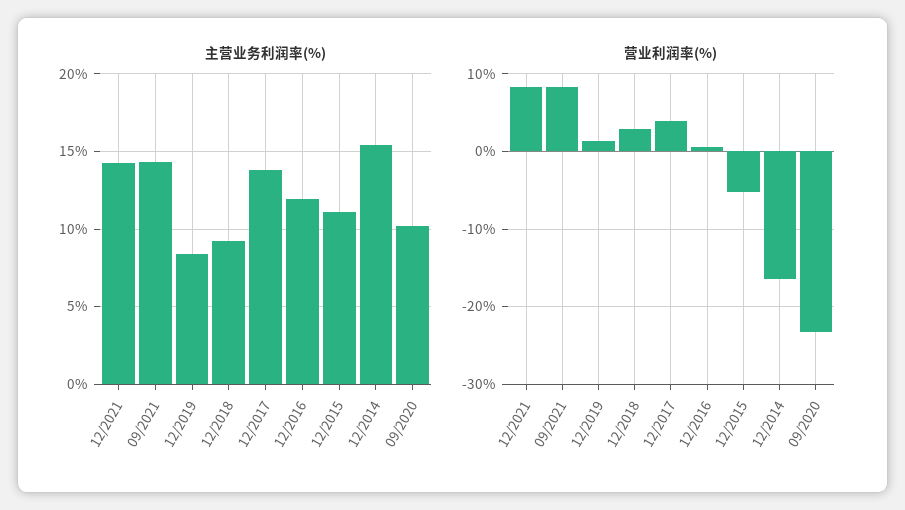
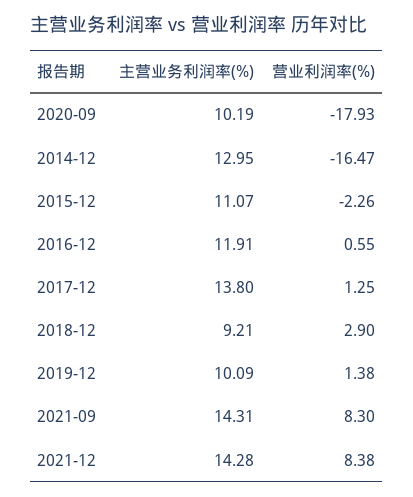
  {
    "主营业务利润率(%)": {
      "12/2021": 14.28,
      "09/2021": 14.31,
-     "12/2019": 8.5,
+     "12/2019": 10.09,
      "12/2018": 9.21,
      "12/2017": 13.8,
      "12/2016": 11.91,
      "12/2015": 11.07,
-     "12/2014": 15.5,
+     "12/2014": 12.95,
      "09/2020": 10.19
    },
    "营业利润率(%)": {
      "12/2021": 8.38,
      "09/2021": 8.3,
      "12/2019": 1.38,
      "12/2018": 2.9,
-     "12/2017": 4,
+     "12/2017": 1.25,
      "12/2016": 0.55,
-     "12/2015": -5,
+     "12/2015": -2.26,
      "12/2014": -16.47,
-     "09/2020": -23
+     "09/2020": -17.93
    }
  }

